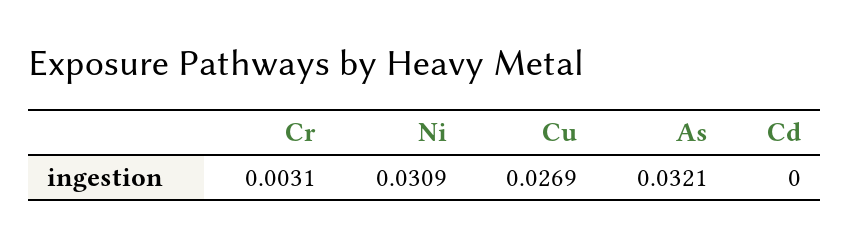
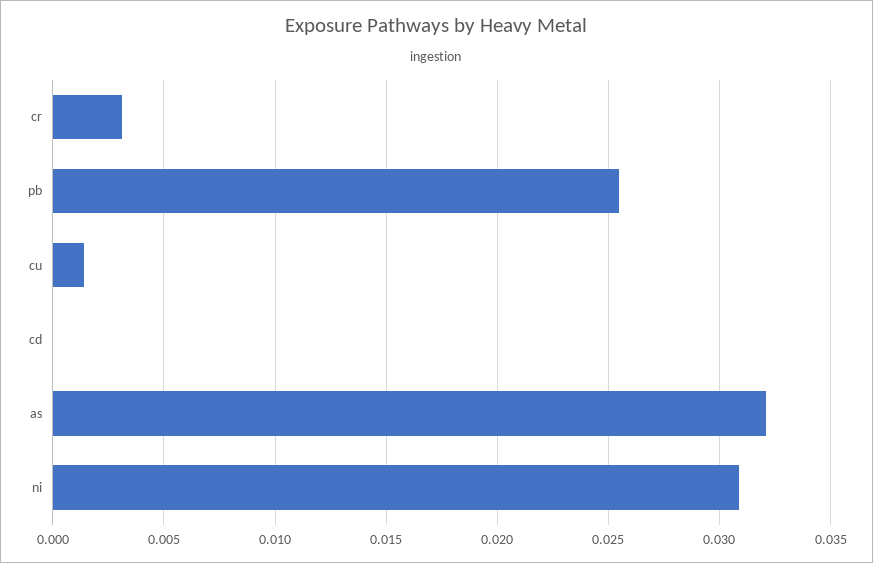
  {
    "Cr": 0.0031,
    "Ni": 0.0309,
-   "Cu": 0.0269,
+   "Cu": 0.0015,
    "As": 0.0321,
-   "Cd": 0
+   "Cd": 0,
+   "pb": 0.0255
  }

